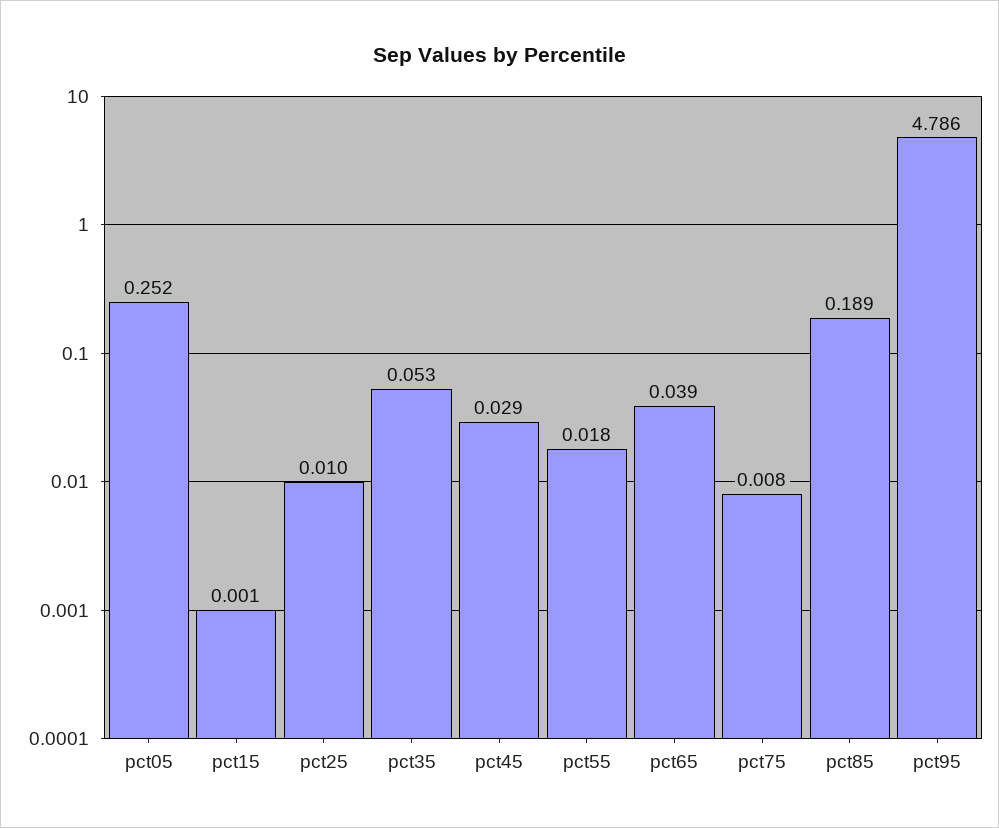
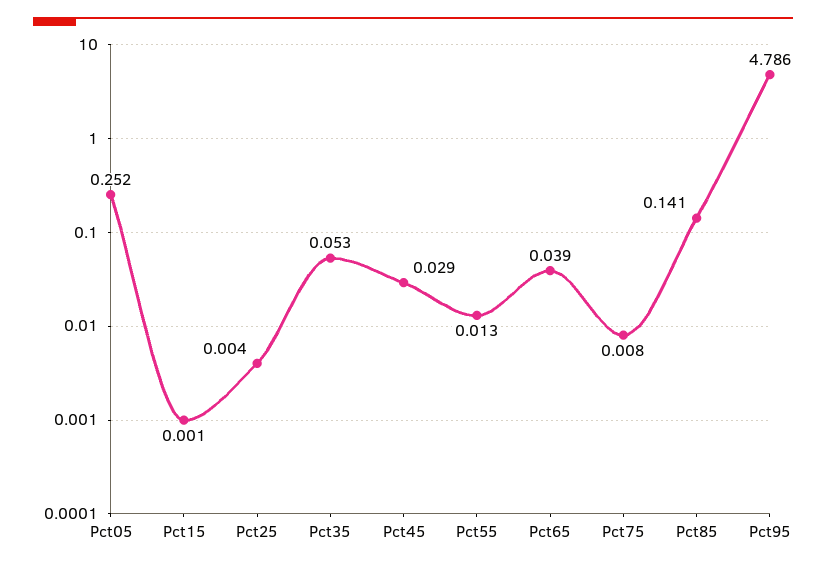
  {
    "pct05": 0.252,
    "pct15": 0.001,
-   "pct25": 0.01,
+   "pct25": 0.004,
    "pct35": 0.053,
    "pct45": 0.029,
-   "pct55": 0.018,
+   "pct55": 0.013,
    "pct65": 0.039,
    "pct75": 0.008,
-   "pct85": 0.189,
+   "pct85": 0.141,
    "pct95": 4.786
  }

